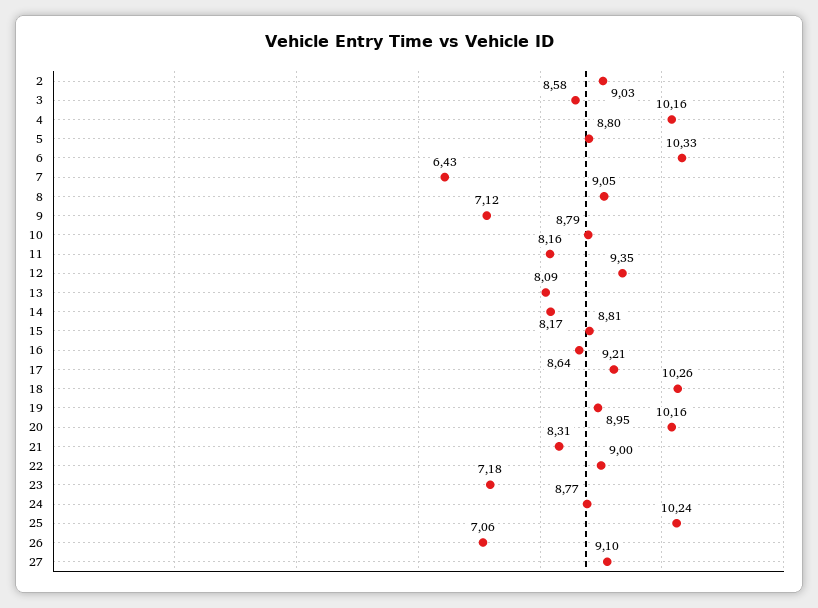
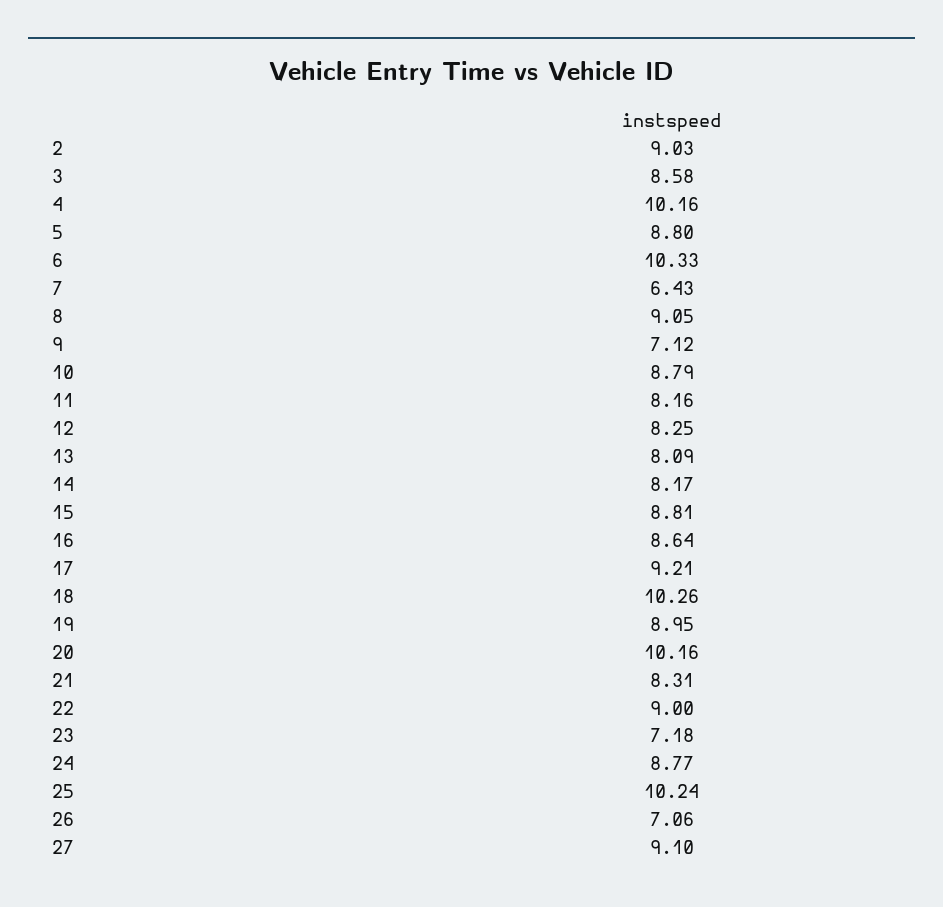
  {
    "2": 9.03,
    "3": 8.58,
    "4": 10.16,
    "5": 8.8,
    "6": 10.33,
    "7": 6.43,
    "8": 9.05,
    "9": 7.12,
    "10": 8.79,
    "11": 8.16,
-   "12": 9.35,
+   "12": 8.25,
    "13": 8.09,
    "14": 8.17,
    "15": 8.81,
    "16": 8.64,
    "17": 9.21,
    "18": 10.26,
    "19": 8.95,
    "20": 10.16,
    "21": 8.31,
    "22": 9,
    "23": 7.18,
    "24": 8.77,
    "25": 10.24,
    "26": 7.06,
    "27": 9.1
  }

